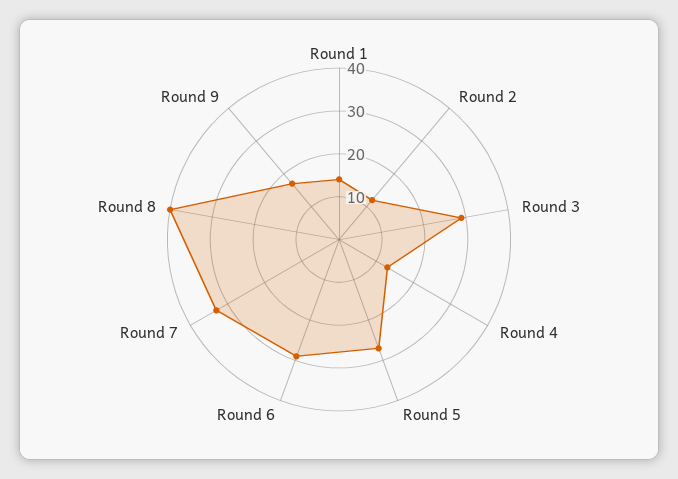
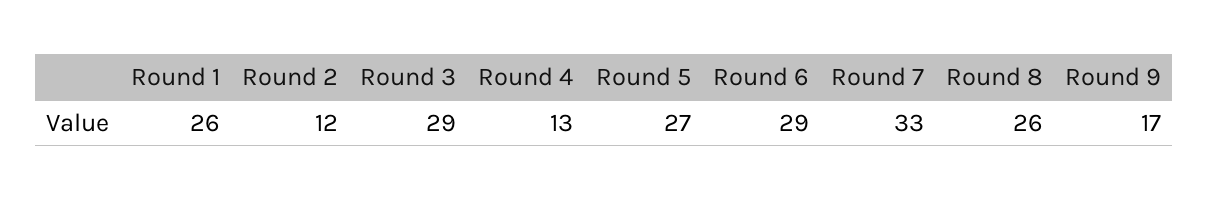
  {
-   "Round 1": 15,
+   "Round 1": 26,
    "Round 2": 12,
    "Round 3": 29,
    "Round 4": 13,
    "Round 5": 27,
    "Round 6": 29,
    "Round 7": 33,
-   "Round 8": 40,
+   "Round 8": 26,
    "Round 9": 17
  }

